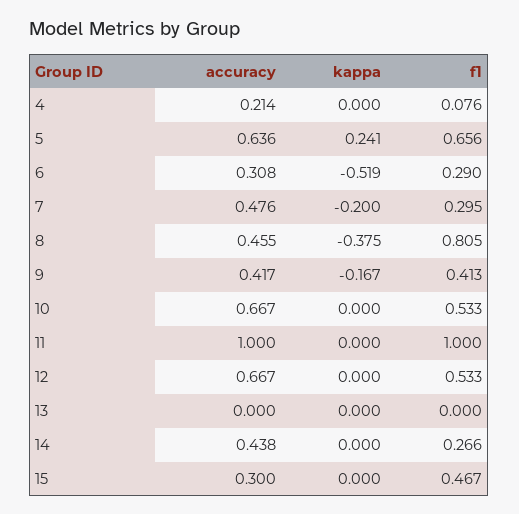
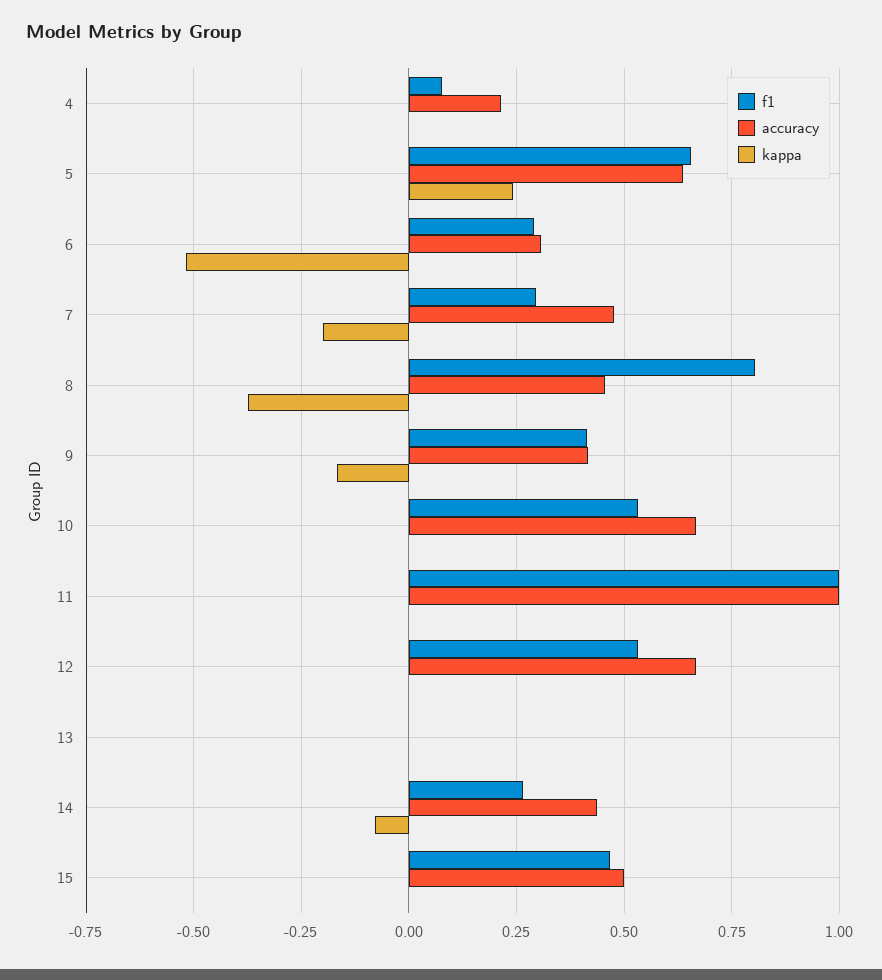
  {
    "accuracy": {
      "4": 0.214,
      "5": 0.636,
      "6": 0.308,
      "7": 0.476,
      "8": 0.455,
      "9": 0.417,
      "10": 0.667,
      "11": 1,
      "12": 0.667,
      "13": 0,
      "14": 0.438,
-     "15": 0.3
+     "15": 0.5
    },
    "kappa": {
      "4": 0,
      "5": 0.241,
      "6": -0.519,
      "7": -0.2,
      "8": -0.375,
      "9": -0.167,
      "10": 0,
      "11": 0,
      "12": 0,
      "13": 0,
-     "14": 0,
+     "14": -0.075,
      "15": 0
    },
    "f1": {
      "4": 0.076,
      "5": 0.656,
      "6": 0.29,
      "7": 0.295,
      "8": 0.805,
      "9": 0.413,
      "10": 0.533,
      "11": 1,
      "12": 0.533,
      "13": 0,
      "14": 0.266,
      "15": 0.467
    }
  }

